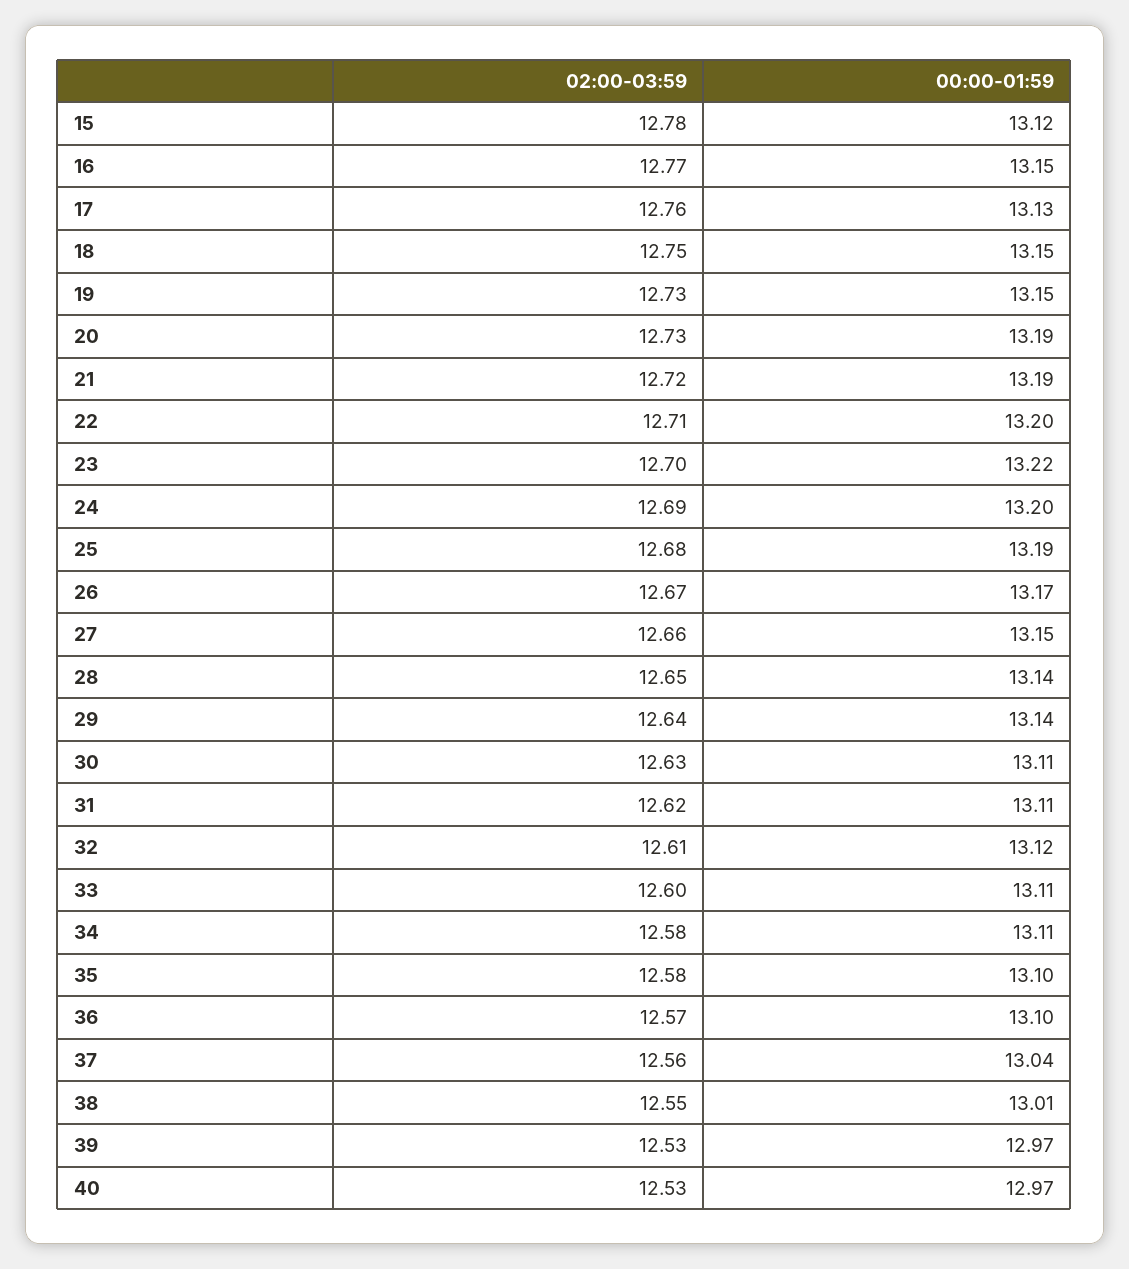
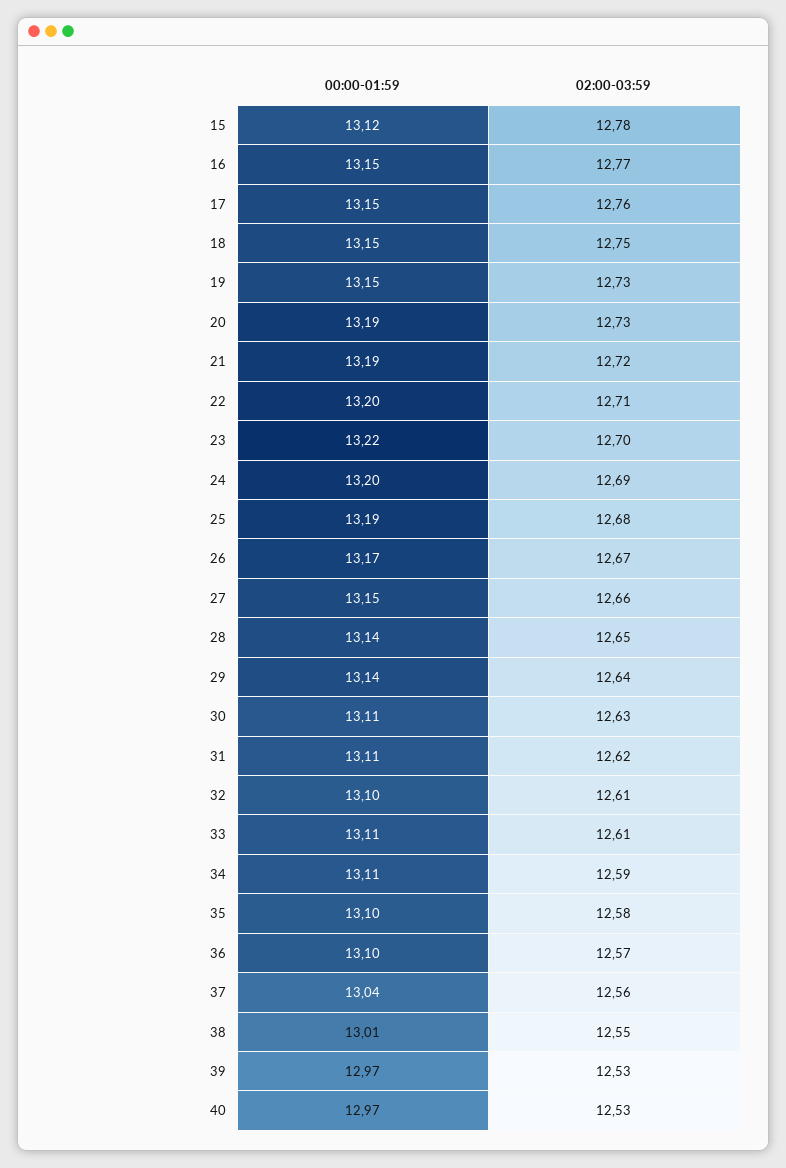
  {
    "02:00-03:59": {
      "15": 12.78,
      "16": 12.77,
      "17": 12.76,
      "18": 12.75,
      "19": 12.73,
      "20": 12.73,
      "21": 12.72,
      "22": 12.71,
      "23": 12.7,
      "24": 12.69,
      "25": 12.68,
      "26": 12.67,
      "27": 12.66,
      "28": 12.65,
      "29": 12.64,
      "30": 12.63,
      "31": 12.62,
      "32": 12.61,
-     "33": 12.6,
+     "33": 12.61,
-     "34": 12.58,
+     "34": 12.59,
      "35": 12.58,
      "36": 12.57,
      "37": 12.56,
      "38": 12.55,
      "39": 12.53,
      "40": 12.53
    },
    "00:00-01:59": {
      "15": 13.12,
      "16": 13.15,
-     "17": 13.13,
+     "17": 13.15,
      "18": 13.15,
      "19": 13.15,
      "20": 13.19,
      "21": 13.19,
      "22": 13.2,
      "23": 13.22,
      "24": 13.2,
      "25": 13.19,
      "26": 13.17,
      "27": 13.15,
      "28": 13.14,
      "29": 13.14,
      "30": 13.11,
      "31": 13.11,
-     "32": 13.12,
+     "32": 13.1,
      "33": 13.11,
      "34": 13.11,
      "35": 13.1,
      "36": 13.1,
      "37": 13.04,
      "38": 13.01,
      "39": 12.97,
      "40": 12.97
    }
  }

